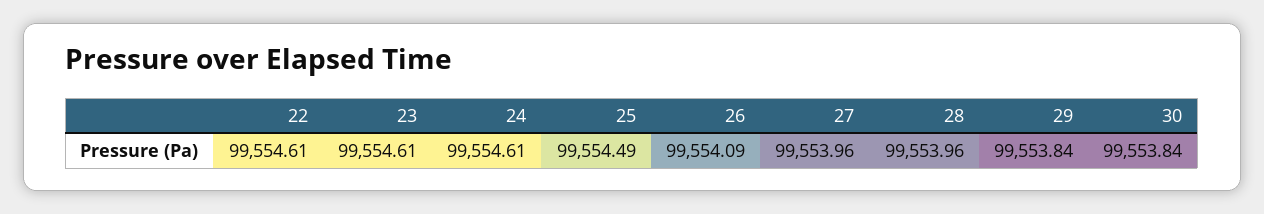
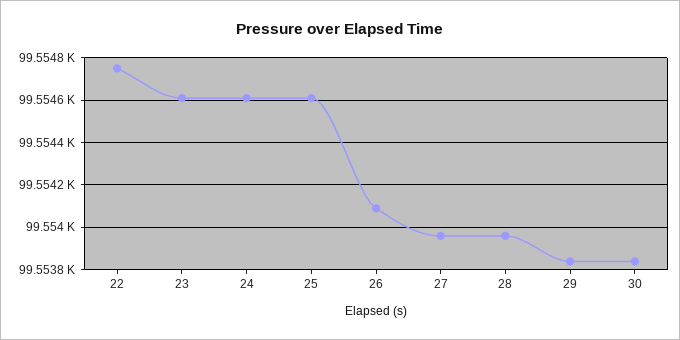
  {
-   "22": 99554.61,
+   "22": 99554.75,
    "23": 99554.61,
    "24": 99554.61,
-   "25": 99554.49,
+   "25": 99554.6,
    "26": 99554.09,
    "27": 99553.96,
    "28": 99553.96,
    "29": 99553.84,
    "30": 99553.84
  }

